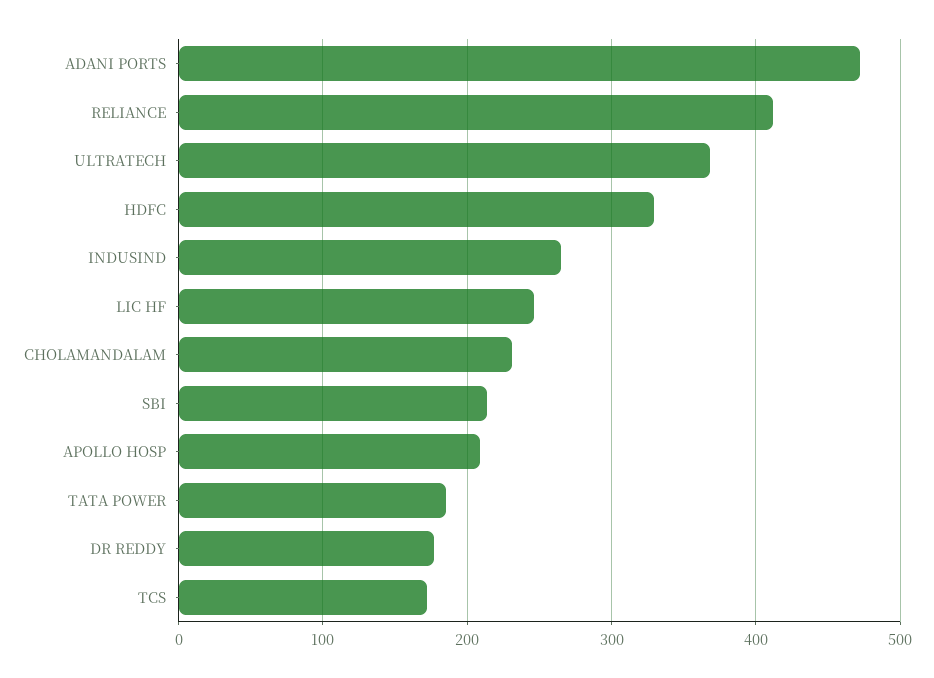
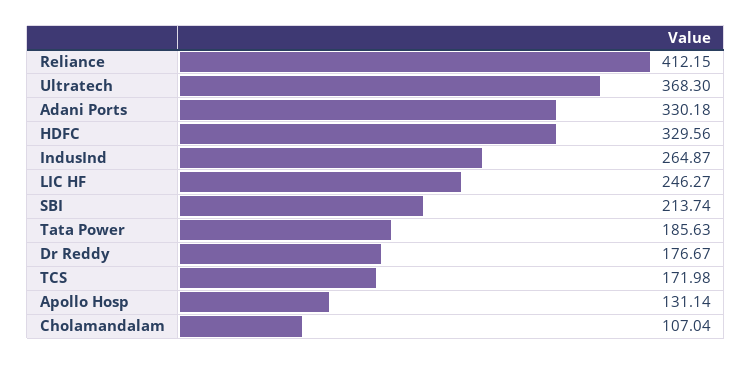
  {
-   "ADANI PORTS": 470,
+   "ADANI PORTS": 330.18,
    "RELIANCE": 412.15,
    "ULTRATECH": 368.3,
    "HDFC": 329.56,
    "INDUSIND": 264.87,
    "LIC HF": 246.27,
-   "CHOLAMANDALAM": 230,
+   "CHOLAMANDALAM": 107.04,
    "SBI": 213.74,
-   "APOLLO HOSP": 210,
+   "APOLLO HOSP": 131.14,
    "TATA POWER": 185.63,
    "DR REDDY": 176.67,
    "TCS": 171.98
  }

